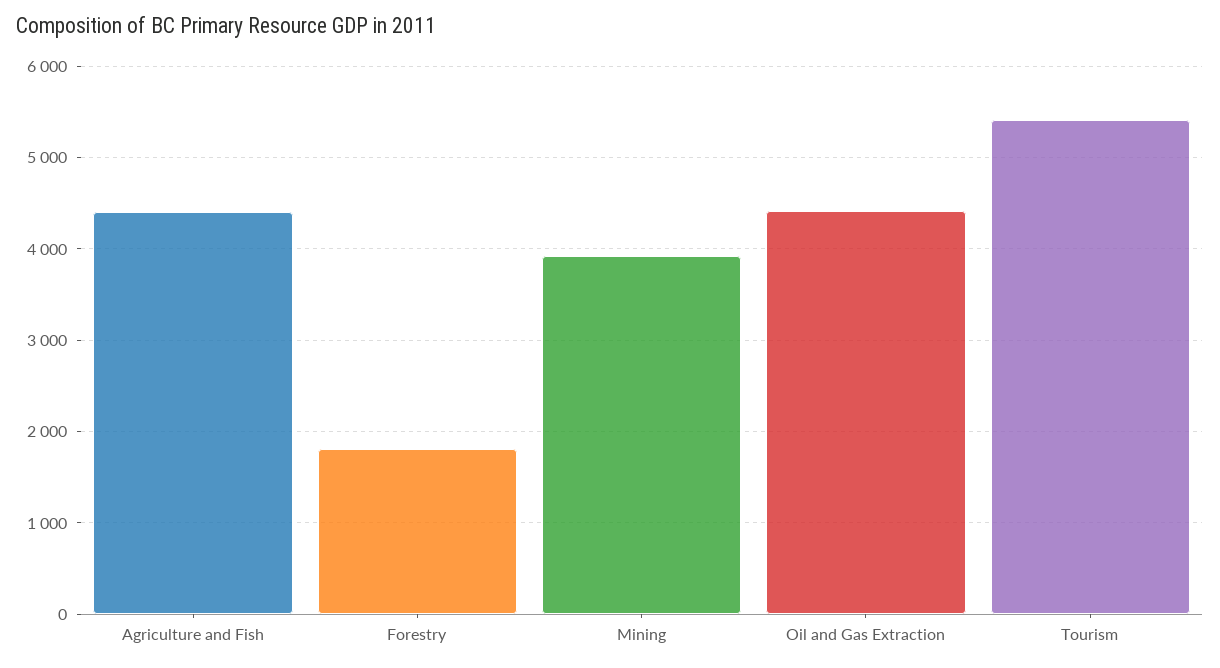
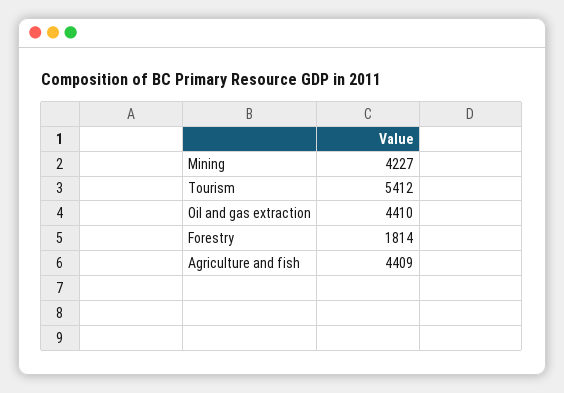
  {
    "Agriculture and Fish": 4409,
    "Forestry": 1814,
-   "Mining": 3900,
+   "Mining": 4227,
    "Oil and Gas Extraction": 4410,
    "Tourism": 5412
  }

